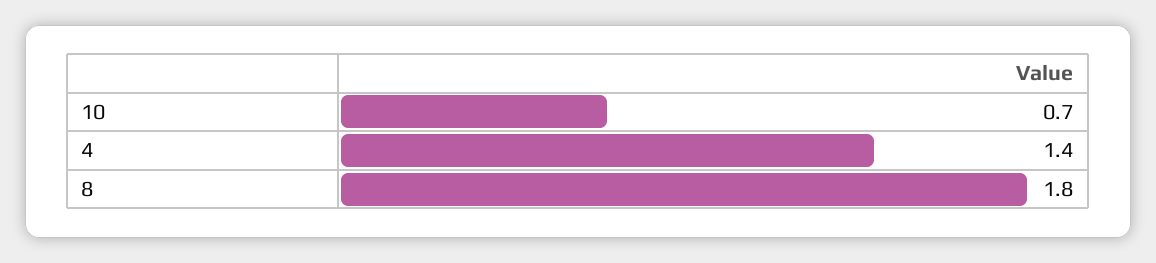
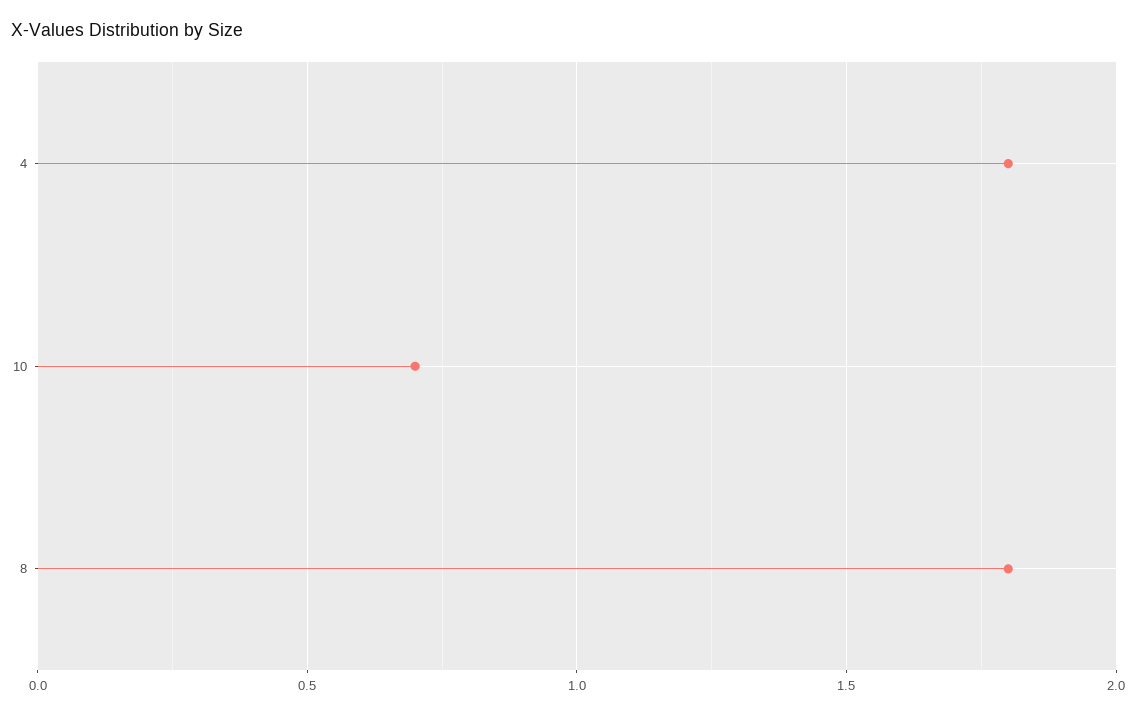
  {
    "10": 0.7,
-   "4": 1.4,
+   "4": 1.8,
    "8": 1.8
  }

